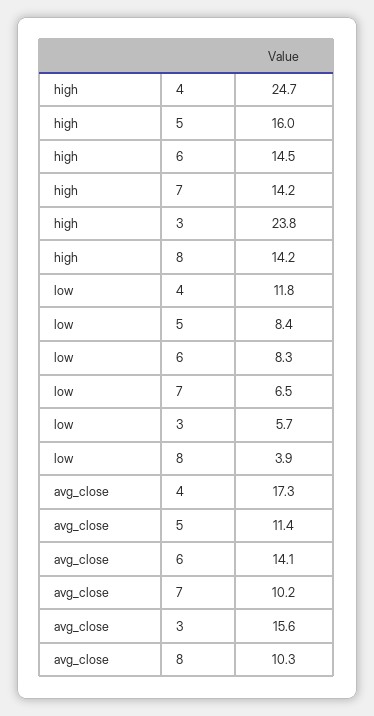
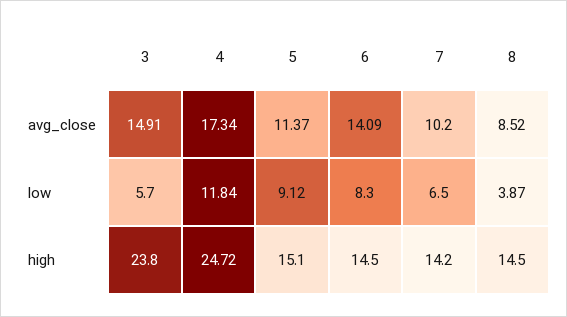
  {
    "high": {
      "4": 24.72,
-     "5": 16,
+     "5": 15.1,
      "6": 14.5,
      "7": 14.2,
      "3": 23.8,
-     "8": 14.2
+     "8": 14.5
    },
    "low": {
      "4": 11.84,
-     "5": 8.4,
+     "5": 9.12,
      "6": 8.3,
      "7": 6.5,
      "3": 5.7,
      "8": 3.87
    },
    "avg_close": {
      "4": 17.34,
      "5": 11.37,
      "6": 14.09,
      "7": 10.2,
-     "3": 15.6,
+     "3": 14.91,
-     "8": 10.3
+     "8": 8.52
    }
  }

